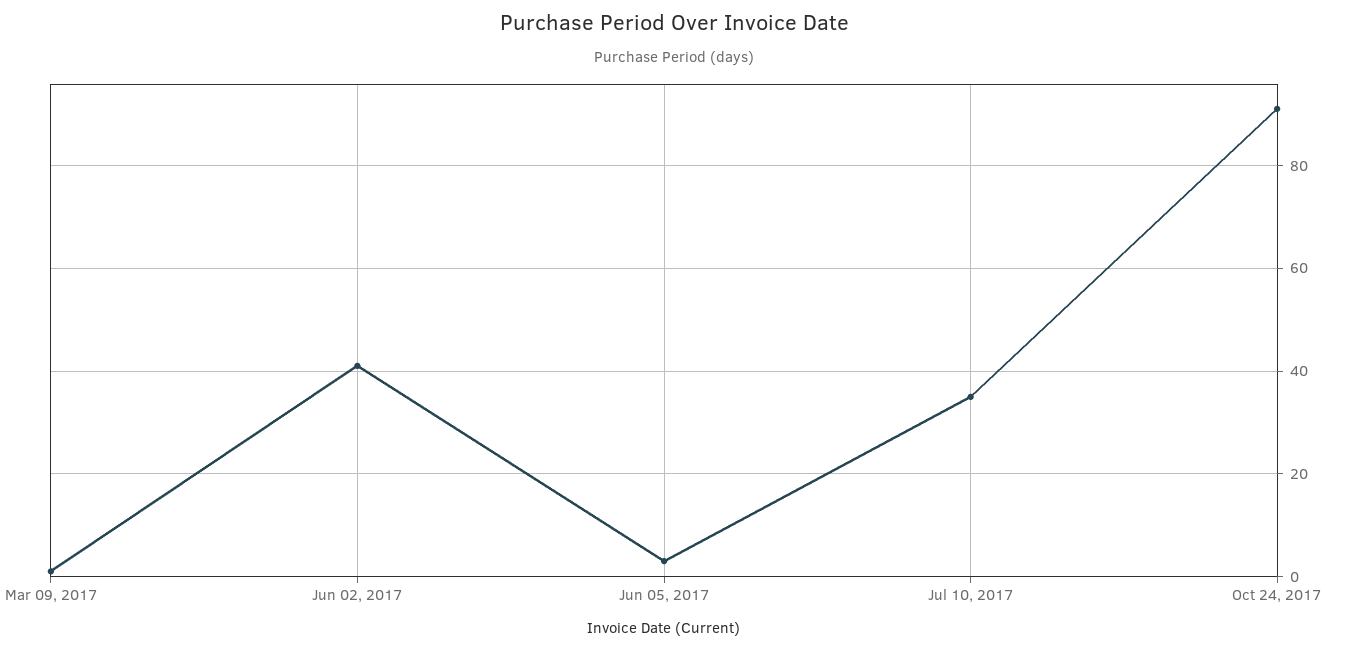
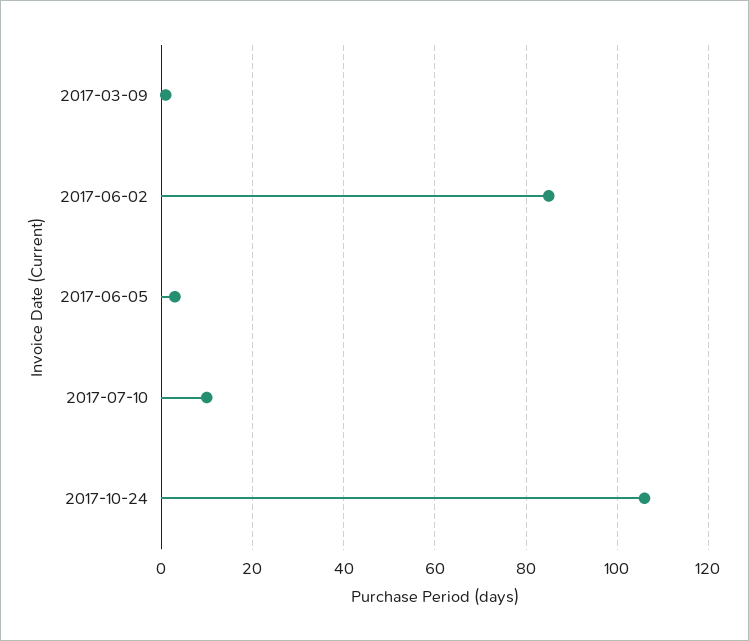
  {
    "Mar 09, 2017": 0,
-   "Jun 02, 2017": 40,
+   "Jun 02, 2017": 85,
    "Jun 05, 2017": 5,
-   "Jul 10, 2017": 35,
+   "Jul 10, 2017": 10,
-   "Oct 24, 2017": 90
+   "Oct 24, 2017": 105
  }

